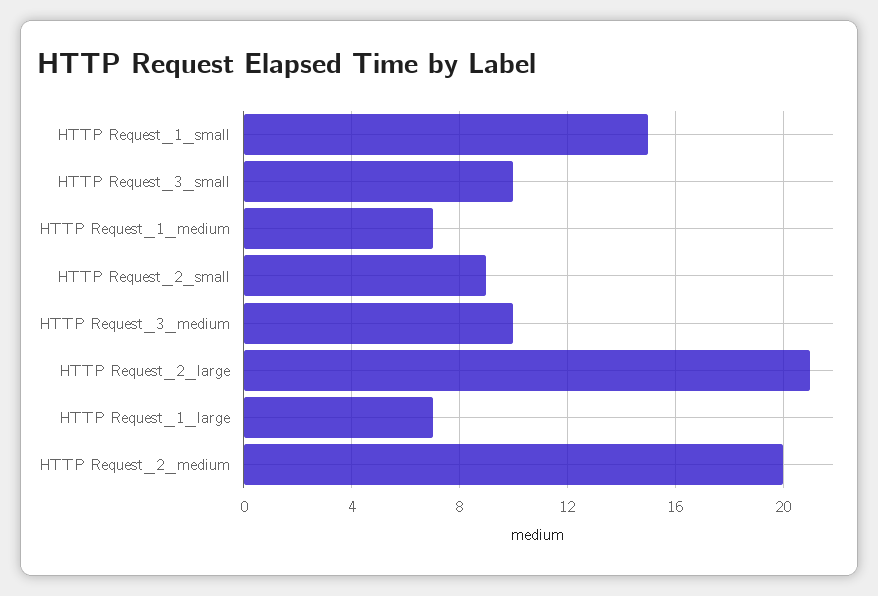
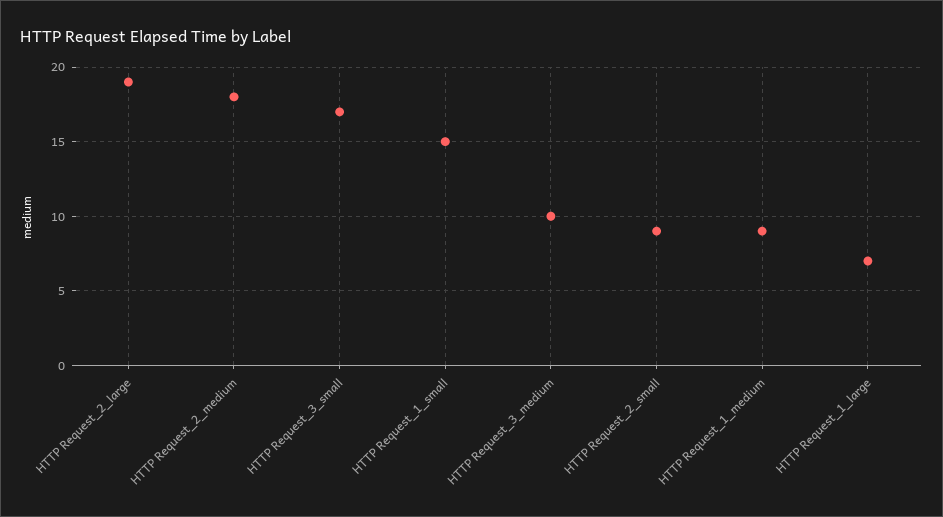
  {
    "HTTP Request_1_small": 15,
-   "HTTP Request_3_small": 10,
+   "HTTP Request_3_small": 17,
-   "HTTP Request_1_medium": 7,
+   "HTTP Request_1_medium": 9,
    "HTTP Request_2_small": 9,
    "HTTP Request_3_medium": 10,
-   "HTTP Request_2_large": 21,
+   "HTTP Request_2_large": 19,
    "HTTP Request_1_large": 7,
-   "HTTP Request_2_medium": 20
+   "HTTP Request_2_medium": 18
  }

